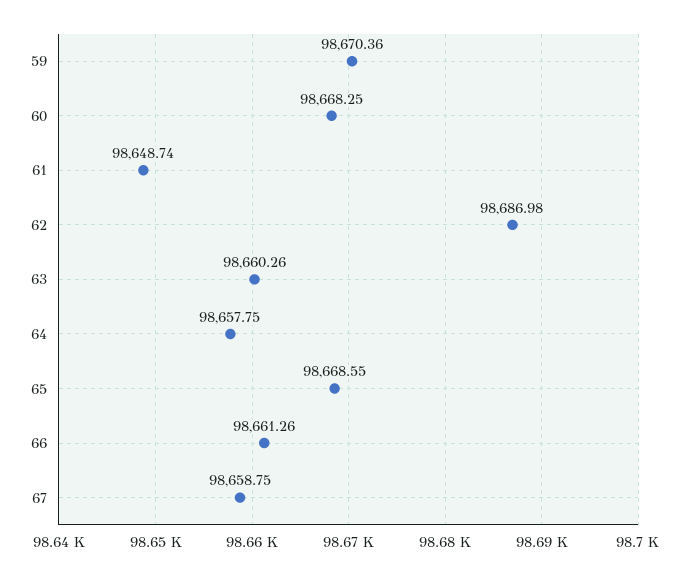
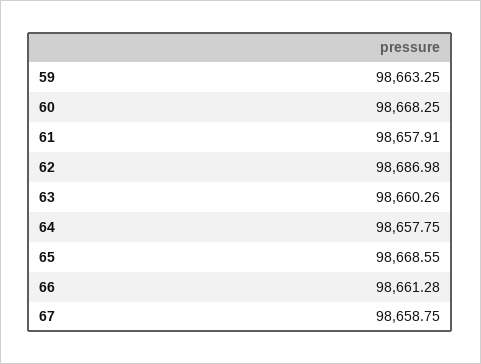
  {
-   "59": 98670.36,
+   "59": 98663.25,
    "60": 98668.25,
-   "61": 98648.74,
+   "61": 98657.91,
    "62": 98686.98,
    "63": 98660.26,
    "64": 98657.75,
    "65": 98668.55,
-   "66": 98661.26,
+   "66": 98661.28,
    "67": 98658.75
  }

